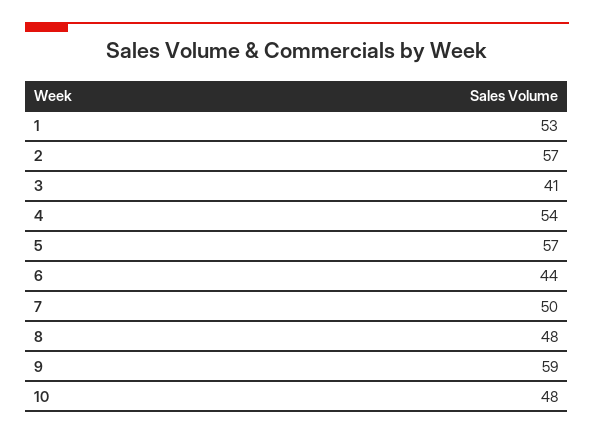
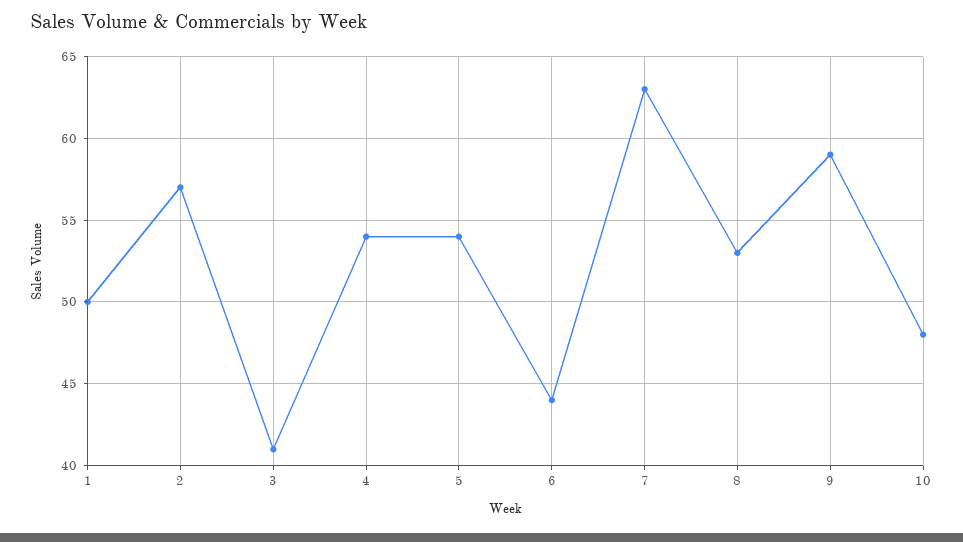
  {
-   "1": 53,
+   "1": 50,
    "2": 57,
    "3": 41,
    "4": 54,
-   "5": 57,
+   "5": 54,
    "6": 44,
-   "7": 50,
+   "7": 63,
-   "8": 48,
+   "8": 53,
    "9": 59,
    "10": 48
  }

